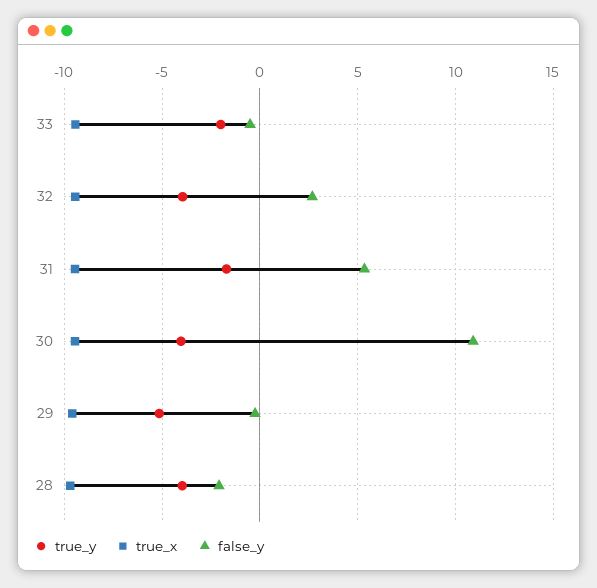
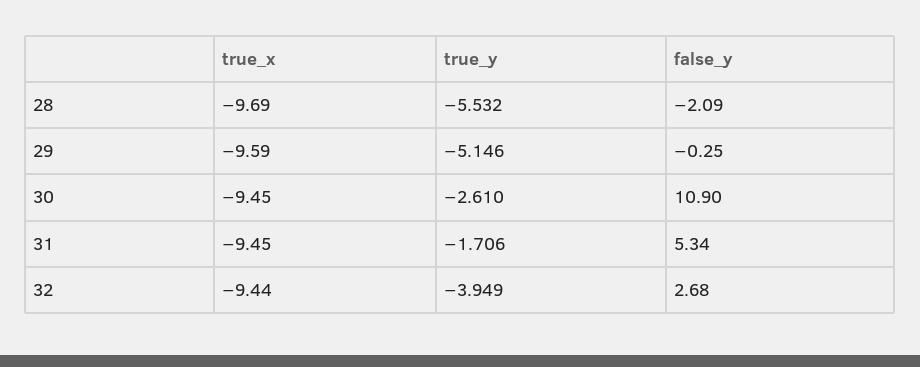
  {
    "true_y": {
-     "33": -2,
      "32": -3.949,
      "31": -1.706,
-     "30": -4,
+     "30": -2.61,
      "29": -5.146,
-     "28": -4
+     "28": -5.532
    },
    "true_x": {
-     "33": -9.5,
      "32": -9.44,
      "31": -9.45,
      "30": -9.45,
      "29": -9.59,
      "28": -9.69
    },
    "false_y": {
-     "33": -0.5,
      "32": 2.68,
      "31": 5.34,
      "30": 10.9,
      "29": -0.25,
      "28": -2.09
    }
  }

